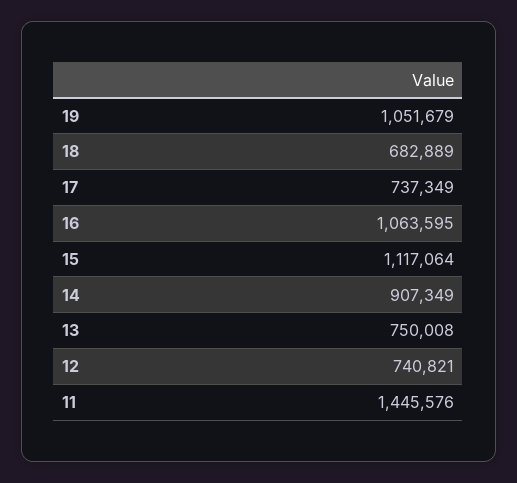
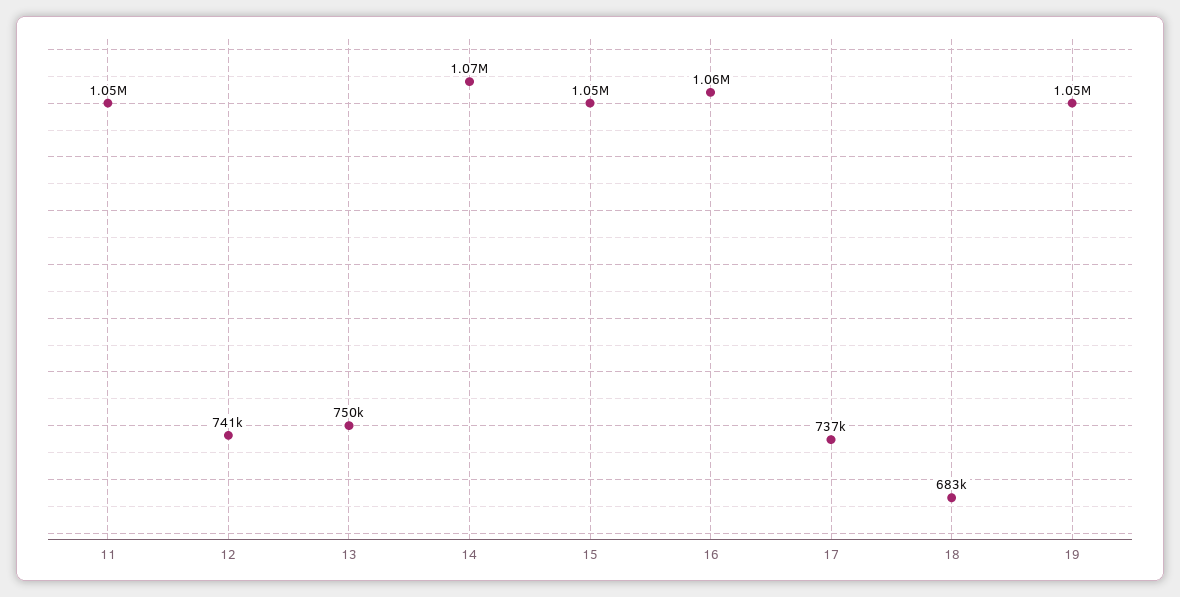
  {
    "19": 1051679,
    "18": 682889,
    "17": 737349,
    "16": 1063595,
-   "15": 1117064,
+   "15": 1050000,
-   "14": 907349,
+   "14": 1070000,
    "13": 750008,
    "12": 740821,
-   "11": 1445576
+   "11": 1050000
  }

